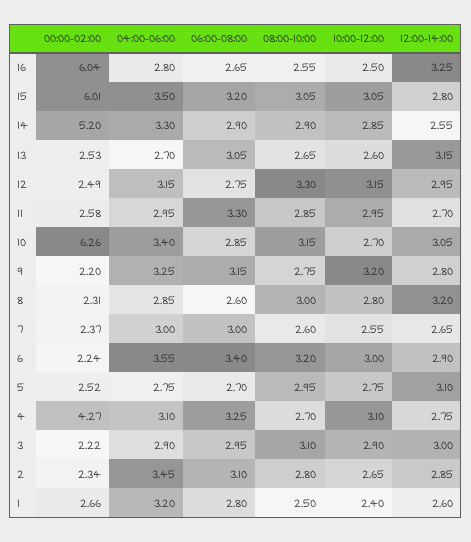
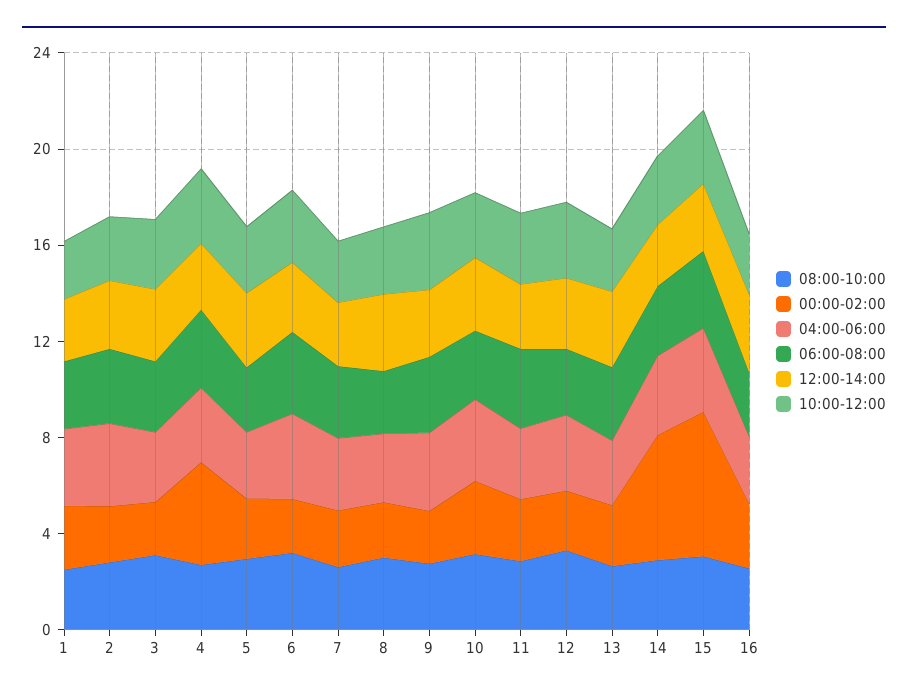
  {
    "00:00-02:00": {
-     "16": 6.04,
+     "16": 3,
      "15": 6.01,
      "14": 5.2,
      "13": 2.53,
      "12": 2.49,
      "11": 2.58,
-     "10": 6.26,
+     "10": 3,
      "9": 2.2,
      "8": 2.31,
      "7": 2.37,
      "6": 2.24,
      "5": 2.52,
      "4": 4.27,
      "3": 2.22,
      "2": 2.34,
      "1": 2.66
    },
    "04:00-06:00": {
      "16": 2.8,
      "15": 3.5,
      "14": 3.3,
      "13": 2.7,
      "12": 3.15,
      "11": 2.95,
      "10": 3.4,
      "9": 3.25,
      "8": 2.85,
      "7": 3,
      "6": 3.55,
      "5": 2.75,
      "4": 3.1,
      "3": 2.9,
      "2": 3.45,
      "1": 3.2
    },
    "06:00-08:00": {
      "16": 2.65,
      "15": 3.2,
      "14": 2.9,
      "13": 3.05,
      "12": 2.75,
      "11": 3.3,
      "10": 2.85,
      "9": 3.15,
      "8": 2.6,
      "7": 3,
      "6": 3.4,
      "5": 2.7,
      "4": 3.25,
      "3": 2.95,
      "2": 3.1,
      "1": 2.8
    },
    "08:00-10:00": {
      "16": 2.55,
      "15": 3.05,
      "14": 2.9,
      "13": 2.65,
      "12": 3.3,
      "11": 2.85,
      "10": 3.15,
      "9": 2.75,
      "8": 3,
      "7": 2.6,
      "6": 3.2,
      "5": 2.95,
      "4": 2.7,
      "3": 3.1,
      "2": 2.8,
      "1": 2.5
    },
    "10:00-12:00": {
      "16": 2.5,
      "15": 3.05,
      "14": 2.85,
      "13": 2.6,
      "12": 3.15,
      "11": 2.95,
      "10": 2.7,
      "9": 3.2,
      "8": 2.8,
      "7": 2.55,
      "6": 3,
      "5": 2.75,
      "4": 3.1,
      "3": 2.9,
      "2": 2.65,
      "1": 2.4
    },
    "12:00-14:00": {
      "16": 3.25,
      "15": 2.8,
      "14": 2.55,
      "13": 3.15,
      "12": 2.95,
      "11": 2.7,
      "10": 3.05,
      "9": 2.8,
      "8": 3.2,
      "7": 2.65,
      "6": 2.9,
      "5": 3.1,
      "4": 2.75,
      "3": 3,
      "2": 2.85,
      "1": 2.6
    }
  }

